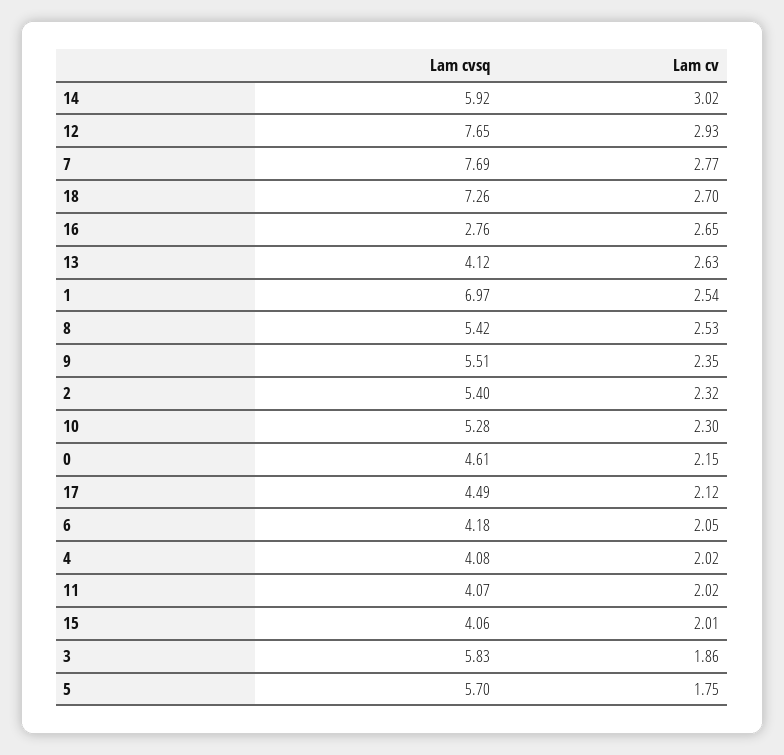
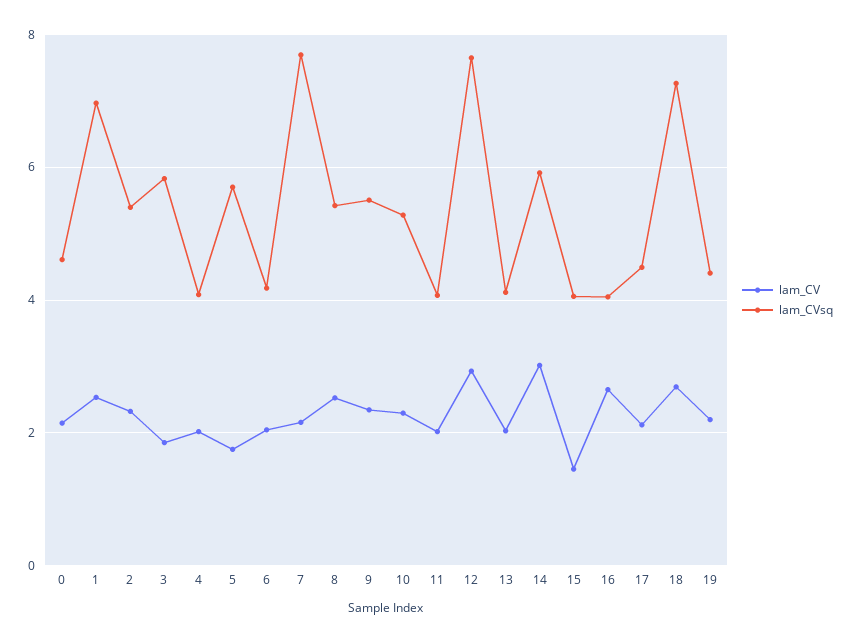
  {
    "Lam cvsq": {
      "14": 5.92,
      "12": 7.65,
      "7": 7.69,
      "18": 7.26,
-     "16": 2.76,
+     "16": 4,
      "13": 4.12,
      "1": 6.97,
      "8": 5.42,
      "9": 5.51,
      "2": 5.4,
      "10": 5.28,
      "0": 4.61,
      "17": 4.49,
      "6": 4.18,
      "4": 4.08,
      "11": 4.07,
      "15": 4.06,
      "3": 5.83,
-     "5": 5.7
+     "5": 5.7,
+     "19": 4.4
    },
    "Lam cv": {
      "14": 3.02,
      "12": 2.93,
-     "7": 2.77,
+     "7": 2.2,
      "18": 2.7,
      "16": 2.65,
-     "13": 2.63,
+     "13": 2,
      "1": 2.54,
      "8": 2.53,
      "9": 2.35,
      "2": 2.32,
      "10": 2.3,
      "0": 2.15,
      "17": 2.12,
      "6": 2.05,
      "4": 2.02,
      "11": 2.02,
-     "15": 2.01,
+     "15": 1.4,
      "3": 1.86,
-     "5": 1.75
+     "5": 1.75,
+     "19": 2.2
    }
  }

